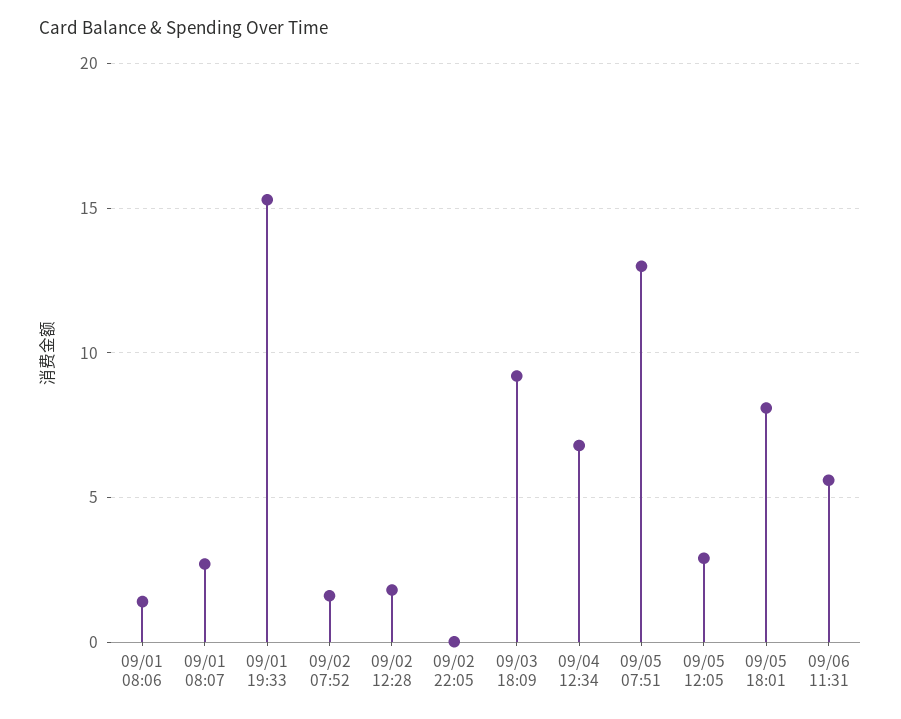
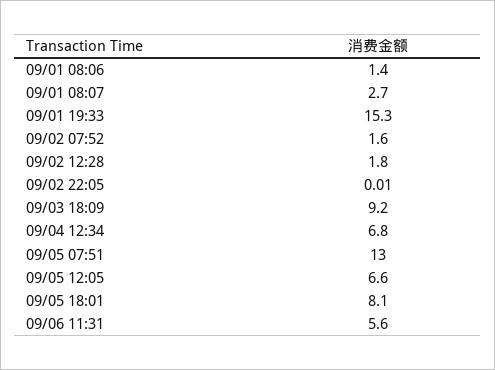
  {
    "09/01 08:06": 1.4,
    "09/01 08:07": 2.7,
    "09/01 19:33": 15.3,
    "09/02 07:52": 1.6,
    "09/02 12:28": 1.8,
    "09/02 22:05": 0.01,
    "09/03 18:09": 9.2,
    "09/04 12:34": 6.8,
    "09/05 07:51": 13,
-   "09/05 12:05": 3,
+   "09/05 12:05": 6.6,
    "09/05 18:01": 8.1,
    "09/06 11:31": 5.6
  }

